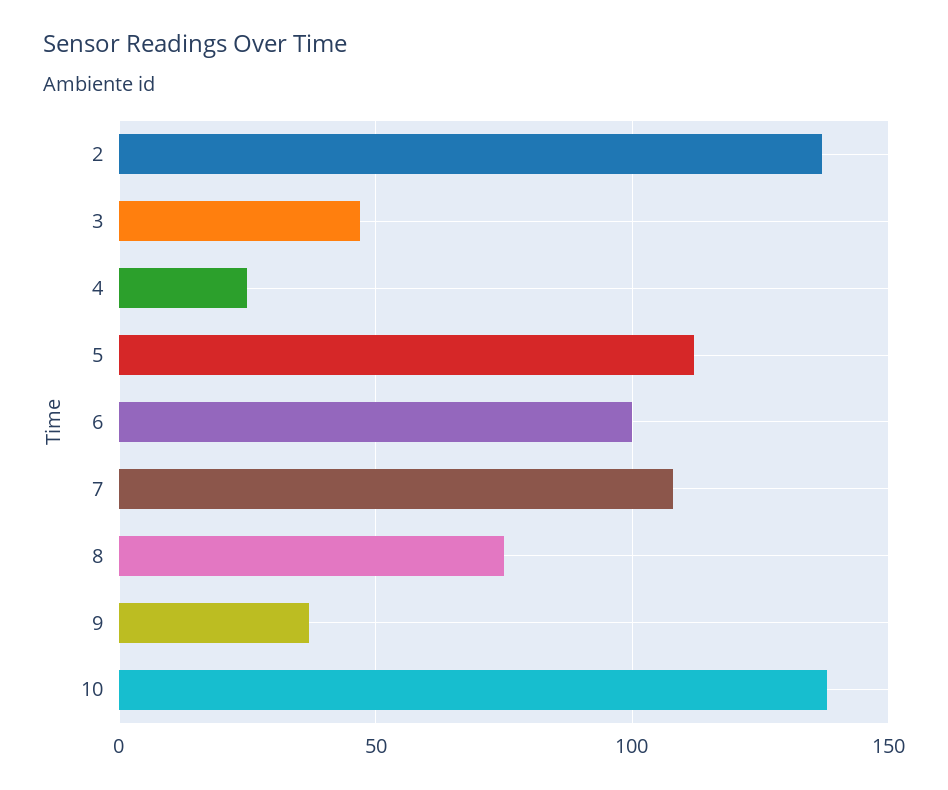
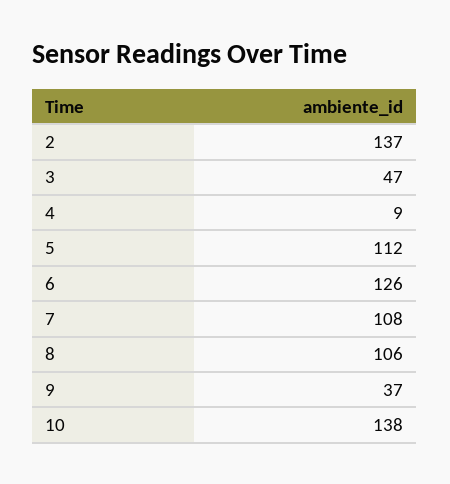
  {
    "2": 137,
    "3": 47,
-   "4": 25,
+   "4": 9,
    "5": 112,
-   "6": 100,
+   "6": 126,
    "7": 108,
-   "8": 75,
+   "8": 106,
    "9": 37,
    "10": 138
  }

